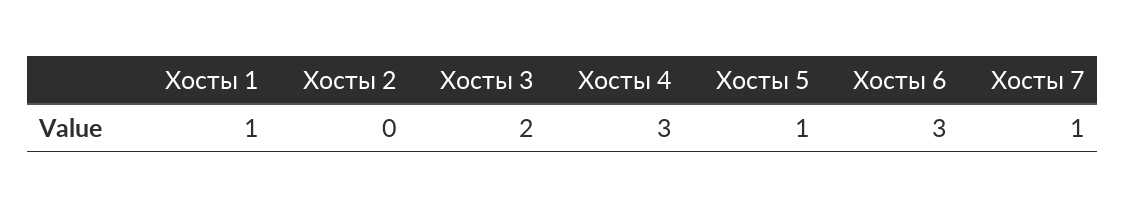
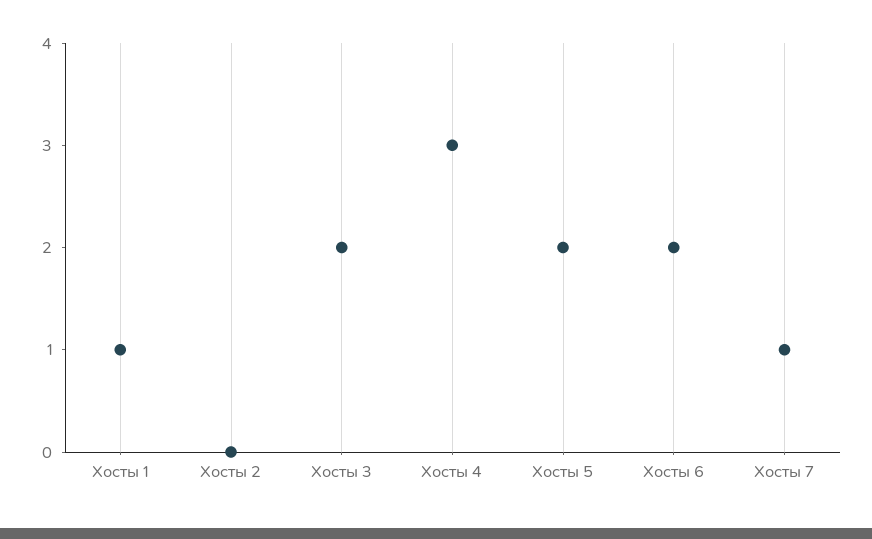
  {
    "Хосты 1": 1,
    "Хосты 2": 0,
    "Хосты 3": 2,
    "Хосты 4": 3,
-   "Хосты 5": 1,
+   "Хосты 5": 2,
-   "Хосты 6": 3,
+   "Хосты 6": 2,
    "Хосты 7": 1
  }

